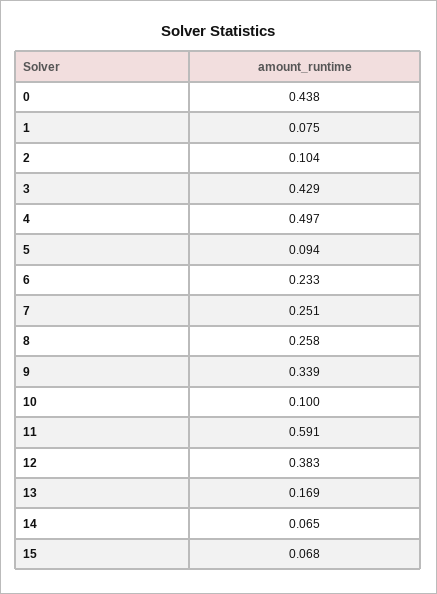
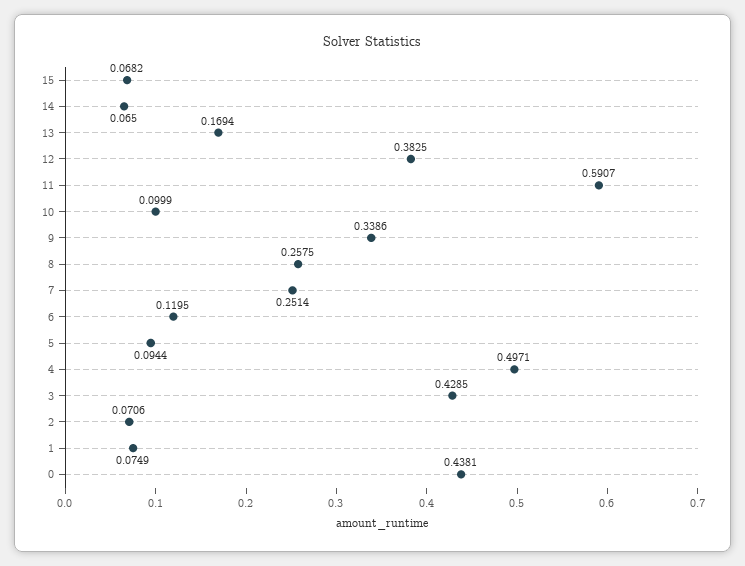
  {
    "0": 0.4381,
    "1": 0.0749,
-   "2": 0.104,
+   "2": 0.0706,
    "3": 0.4285,
    "4": 0.4971,
    "5": 0.0944,
-   "6": 0.233,
+   "6": 0.1195,
    "7": 0.2514,
    "8": 0.2575,
    "9": 0.3386,
    "10": 0.0999,
    "11": 0.5907,
    "12": 0.3825,
    "13": 0.1694,
    "14": 0.065,
    "15": 0.0682
  }

